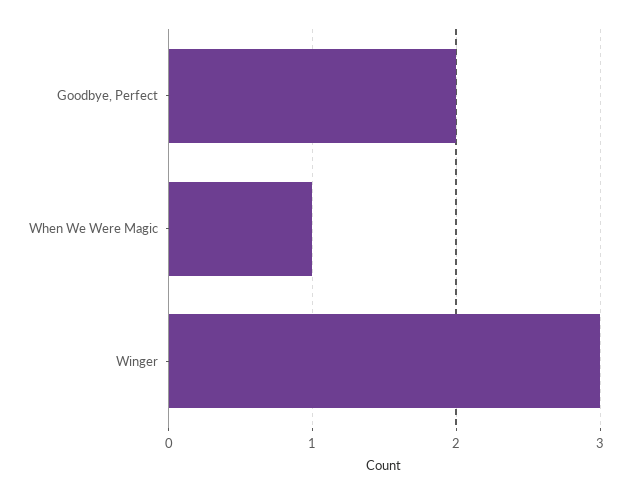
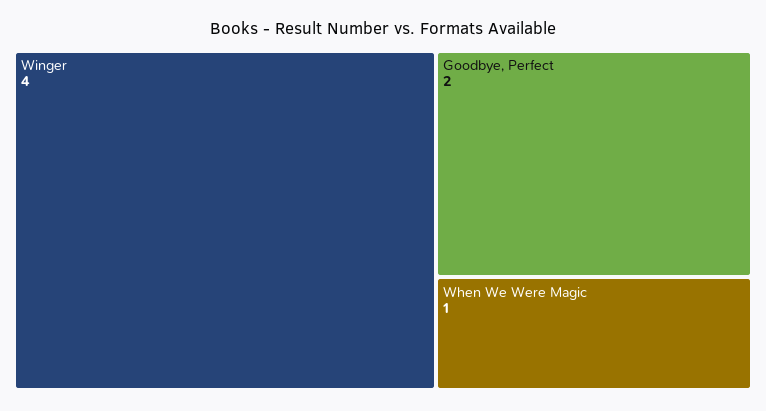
  {
    "Goodbye, Perfect": 2,
    "When We Were Magic": 1,
-   "Winger": 3
+   "Winger": 4
  }

